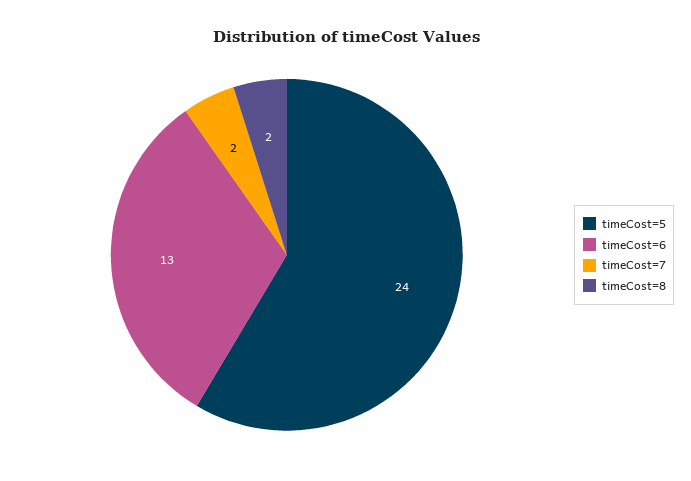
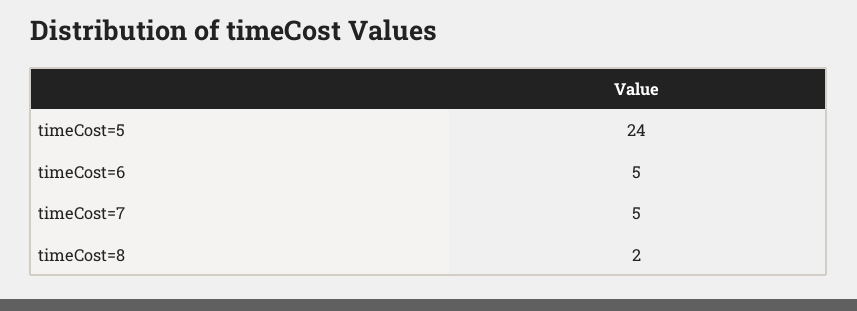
  {
    "timeCost=5": 24,
-   "timeCost=6": 13,
+   "timeCost=6": 5,
-   "timeCost=7": 2,
+   "timeCost=7": 5,
    "timeCost=8": 2
  }

